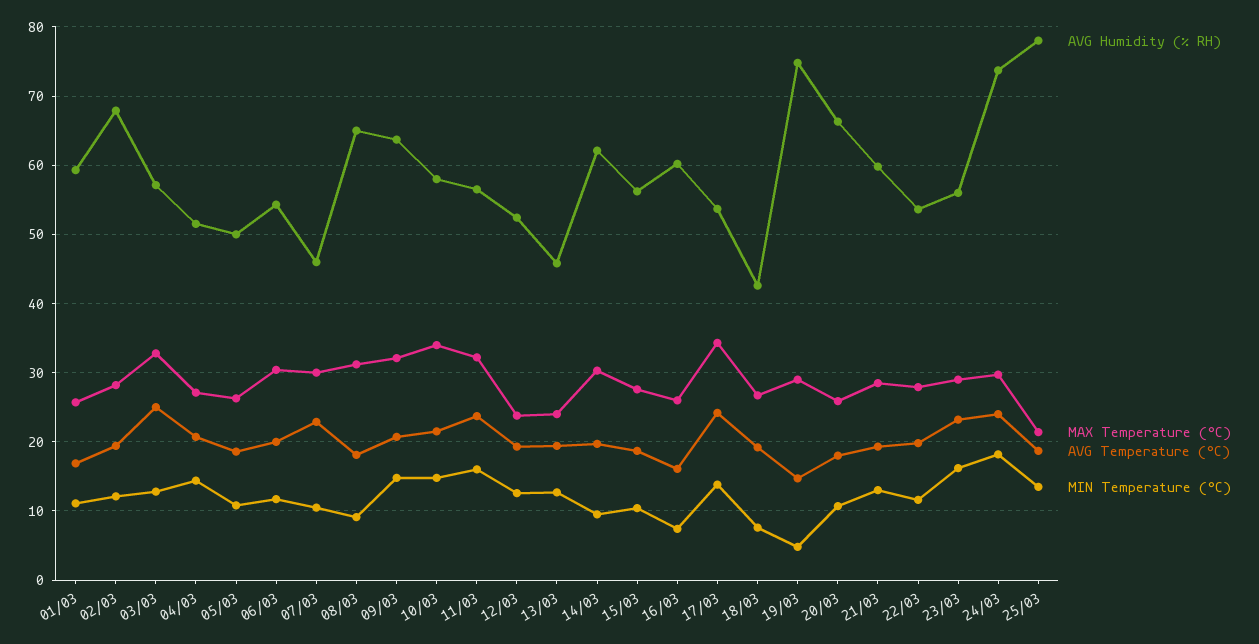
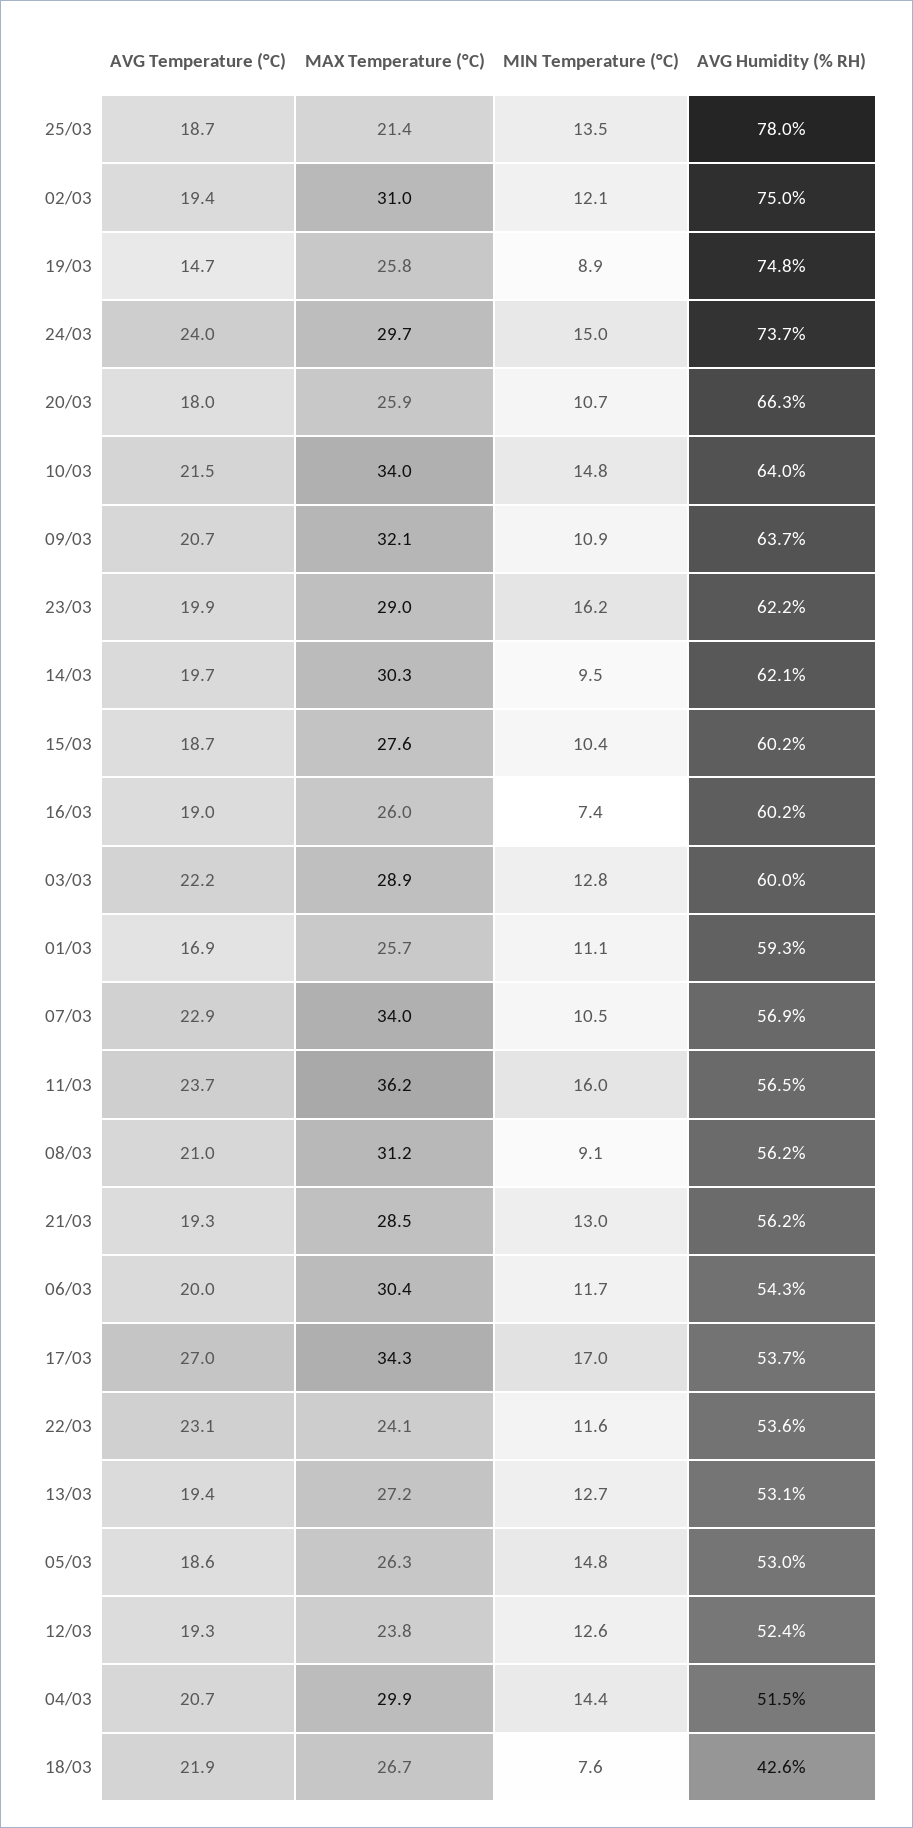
  {
    "AVG Humidity (% RH)": {
      "01/03": 59.3,
-     "02/03": 68,
+     "02/03": 75,
-     "03/03": 57,
+     "03/03": 60,
      "04/03": 51.5,
-     "05/03": 50,
+     "05/03": 53,
      "06/03": 54.3,
-     "07/03": 46,
+     "07/03": 56.9,
-     "08/03": 65,
+     "08/03": 56.2,
      "09/03": 63.7,
-     "10/03": 58,
+     "10/03": 64,
      "11/03": 56.5,
      "12/03": 52.4,
-     "13/03": 46,
+     "13/03": 53.1,
      "14/03": 62.1,
-     "15/03": 56,
+     "15/03": 60.2,
      "16/03": 60.2,
      "17/03": 53.7,
      "18/03": 42.6,
      "19/03": 74.8,
      "20/03": 66.3,
-     "21/03": 60,
+     "21/03": 56.2,
      "22/03": 53.6,
-     "23/03": 56,
+     "23/03": 62.2,
      "24/03": 73.7,
      "25/03": 78
    },
    "MAX Temperature (°C)": {
      "01/03": 25.7,
-     "02/03": 28,
+     "02/03": 31,
-     "03/03": 33,
+     "03/03": 28.9,
-     "04/03": 27,
+     "04/03": 29.9,
      "05/03": 26.3,
      "06/03": 30.4,
-     "07/03": 30,
+     "07/03": 34,
      "08/03": 31.2,
      "09/03": 32.1,
      "10/03": 34,
-     "11/03": 32,
+     "11/03": 36.2,
      "12/03": 23.8,
-     "13/03": 24,
+     "13/03": 27.2,
      "14/03": 30.3,
      "15/03": 27.6,
      "16/03": 26,
      "17/03": 34.3,
      "18/03": 26.7,
-     "19/03": 29,
+     "19/03": 25.8,
      "20/03": 25.9,
      "21/03": 28.5,
-     "22/03": 28,
+     "22/03": 24.1,
      "23/03": 29,
      "24/03": 29.7,
      "25/03": 21.4
    },
    "AVG Temperature (°C)": {
      "01/03": 16.9,
      "02/03": 19.4,
-     "03/03": 25,
+     "03/03": 22.2,
      "04/03": 20.7,
      "05/03": 18.6,
      "06/03": 20,
      "07/03": 22.9,
-     "08/03": 18,
+     "08/03": 21,
      "09/03": 20.7,
      "10/03": 21.5,
      "11/03": 23.7,
      "12/03": 19.3,
      "13/03": 19.4,
      "14/03": 19.7,
      "15/03": 18.7,
-     "16/03": 16,
+     "16/03": 19,
-     "17/03": 24,
+     "17/03": 27,
-     "18/03": 19,
+     "18/03": 21.9,
      "19/03": 14.7,
      "20/03": 18,
      "21/03": 19.3,
-     "22/03": 20,
+     "22/03": 23.1,
-     "23/03": 23,
+     "23/03": 19.9,
      "24/03": 24,
      "25/03": 18.7
    },
    "MIN Temperature (°C)": {
      "01/03": 11.1,
      "02/03": 12.1,
      "03/03": 12.8,
      "04/03": 14.4,
-     "05/03": 11,
+     "05/03": 14.8,
      "06/03": 11.7,
      "07/03": 10.5,
      "08/03": 9.1,
-     "09/03": 15,
+     "09/03": 10.9,
      "10/03": 14.8,
      "11/03": 16,
      "12/03": 12.6,
      "13/03": 12.7,
      "14/03": 9.5,
      "15/03": 10.4,
      "16/03": 7.4,
-     "17/03": 14,
+     "17/03": 17,
      "18/03": 7.6,
-     "19/03": 5,
+     "19/03": 8.9,
      "20/03": 10.7,
      "21/03": 13,
      "22/03": 11.6,
      "23/03": 16.2,
-     "24/03": 18,
+     "24/03": 15,
      "25/03": 13.5
    }
  }

